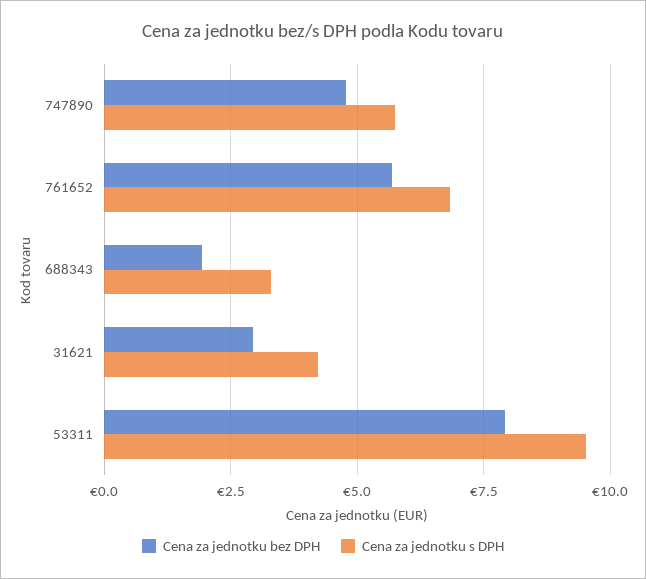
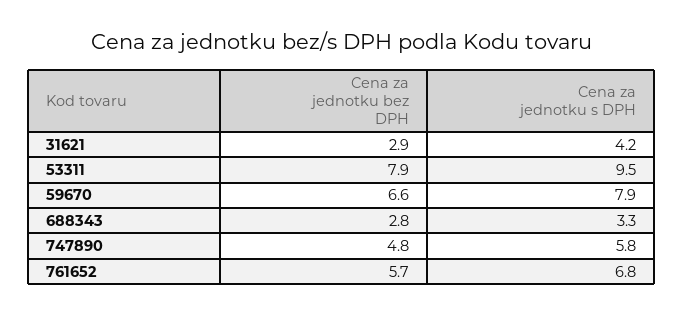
  {
    "Cena za jednotku bez DPH": {
      "747890": 4.8,
      "761652": 5.7,
-     "688343": 2,
+     "688343": 2.8,
      "31621": 2.9,
-     "53311": 7.9
+     "53311": 7.9,
+     "59670": 6.6
    },
    "Cena za jednotku s DPH": {
      "747890": 5.8,
      "761652": 6.8,
      "688343": 3.3,
      "31621": 4.2,
-     "53311": 9.5
+     "53311": 9.5,
+     "59670": 7.9
    }
  }

